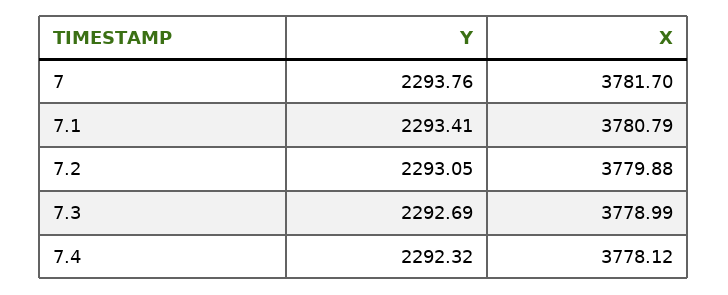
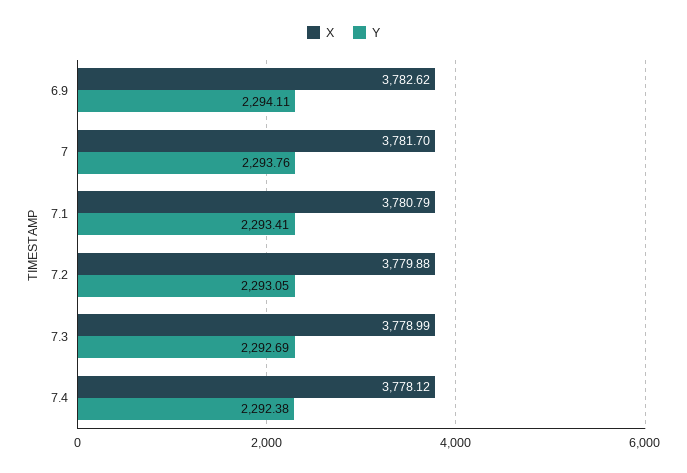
  {
    "Y": {
      "7": 2293.76,
      "7.1": 2293.41,
      "7.2": 2293.05,
      "7.3": 2292.69,
-     "7.4": 2292.32
+     "7.4": 2292.38,
+     "6.9": 2294.11
    },
    "X": {
      "7": 3781.7,
      "7.1": 3780.79,
      "7.2": 3779.88,
      "7.3": 3778.99,
-     "7.4": 3778.12
+     "7.4": 3778.12,
+     "6.9": 3782.62
    }
  }

